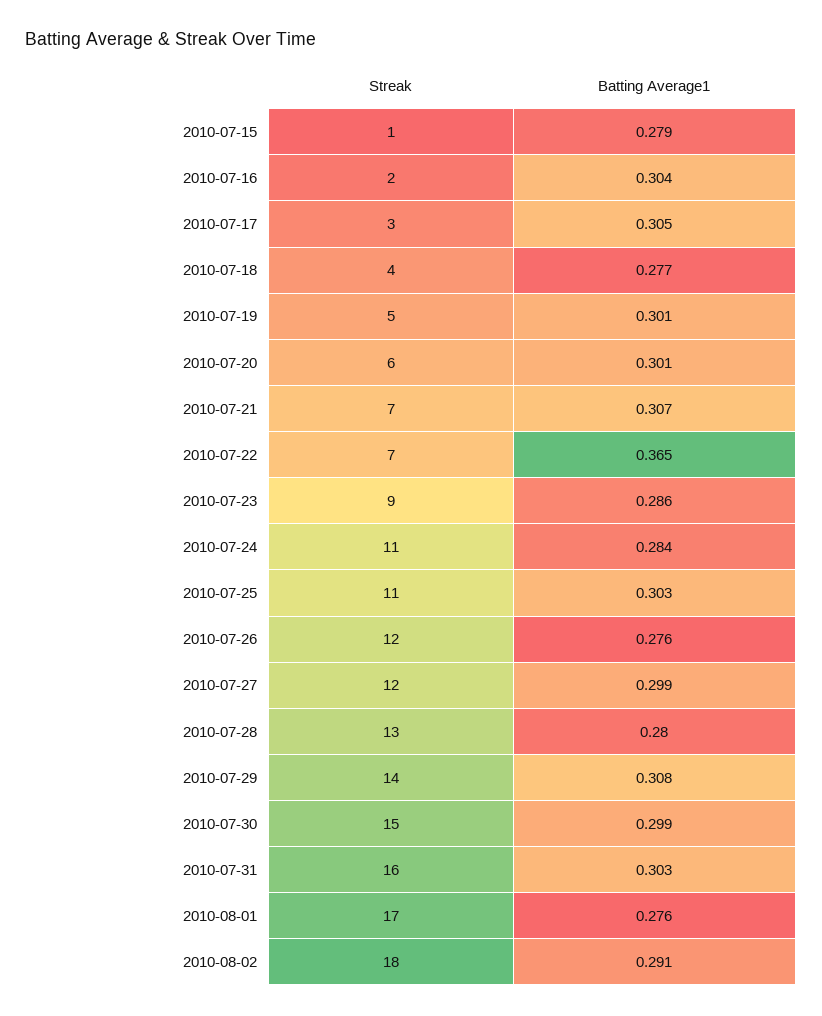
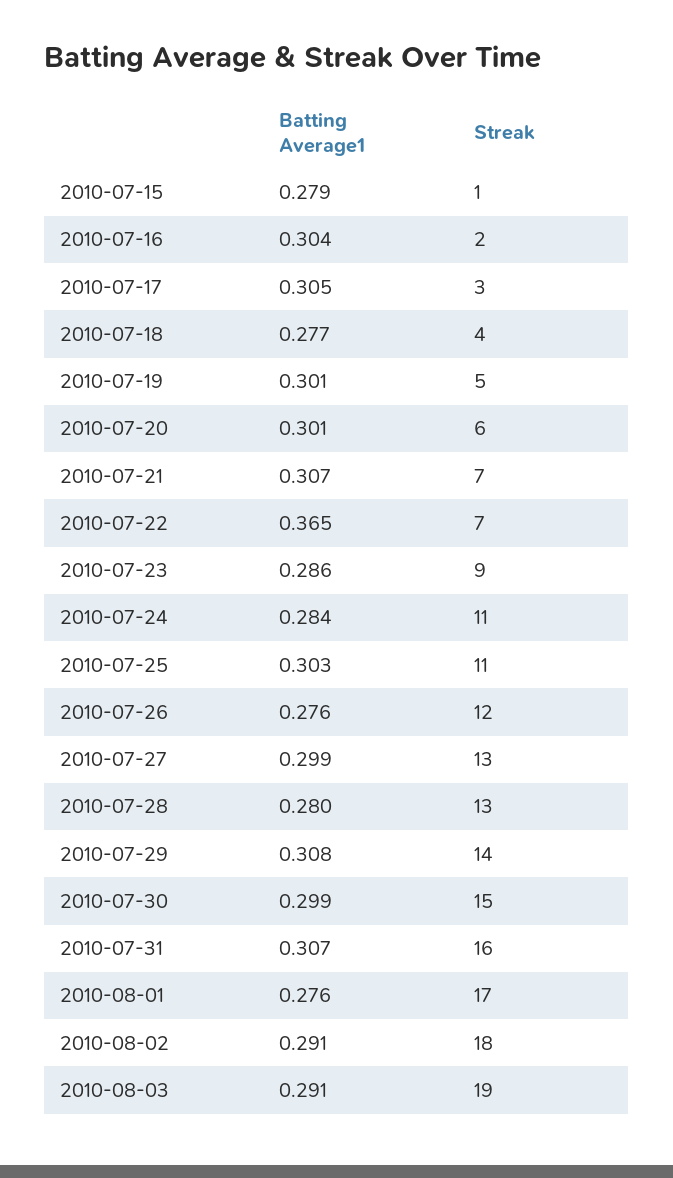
  {
    "Streak": {
      "2010-07-15": 1,
      "2010-07-16": 2,
      "2010-07-17": 3,
      "2010-07-18": 4,
      "2010-07-19": 5,
      "2010-07-20": 6,
      "2010-07-21": 7,
      "2010-07-22": 7,
      "2010-07-23": 9,
      "2010-07-24": 11,
      "2010-07-25": 11,
      "2010-07-26": 12,
-     "2010-07-27": 12,
+     "2010-07-27": 13,
      "2010-07-28": 13,
      "2010-07-29": 14,
      "2010-07-30": 15,
      "2010-07-31": 16,
      "2010-08-01": 17,
-     "2010-08-02": 18
+     "2010-08-02": 18,
+     "2010-08-03": 19
    },
    "Batting Average1": {
      "2010-07-15": 0.279,
      "2010-07-16": 0.304,
      "2010-07-17": 0.305,
      "2010-07-18": 0.277,
      "2010-07-19": 0.301,
      "2010-07-20": 0.301,
      "2010-07-21": 0.307,
      "2010-07-22": 0.365,
      "2010-07-23": 0.286,
      "2010-07-24": 0.284,
      "2010-07-25": 0.303,
      "2010-07-26": 0.276,
      "2010-07-27": 0.299,
      "2010-07-28": 0.28,
      "2010-07-29": 0.308,
      "2010-07-30": 0.299,
-     "2010-07-31": 0.303,
+     "2010-07-31": 0.307,
      "2010-08-01": 0.276,
-     "2010-08-02": 0.291
+     "2010-08-02": 0.291,
+     "2010-08-03": 0.291
    }
  }

